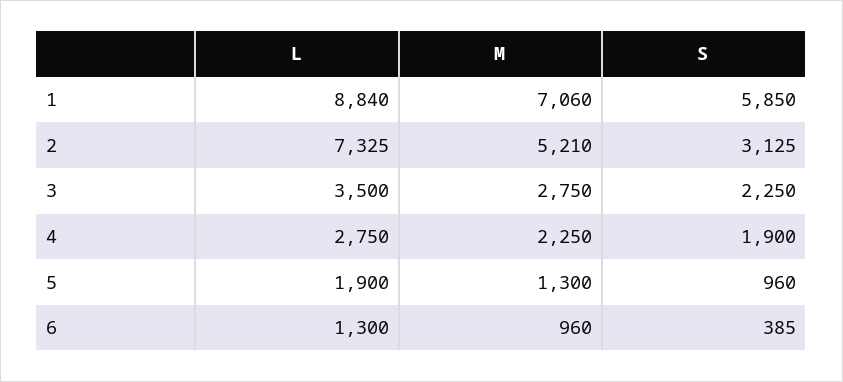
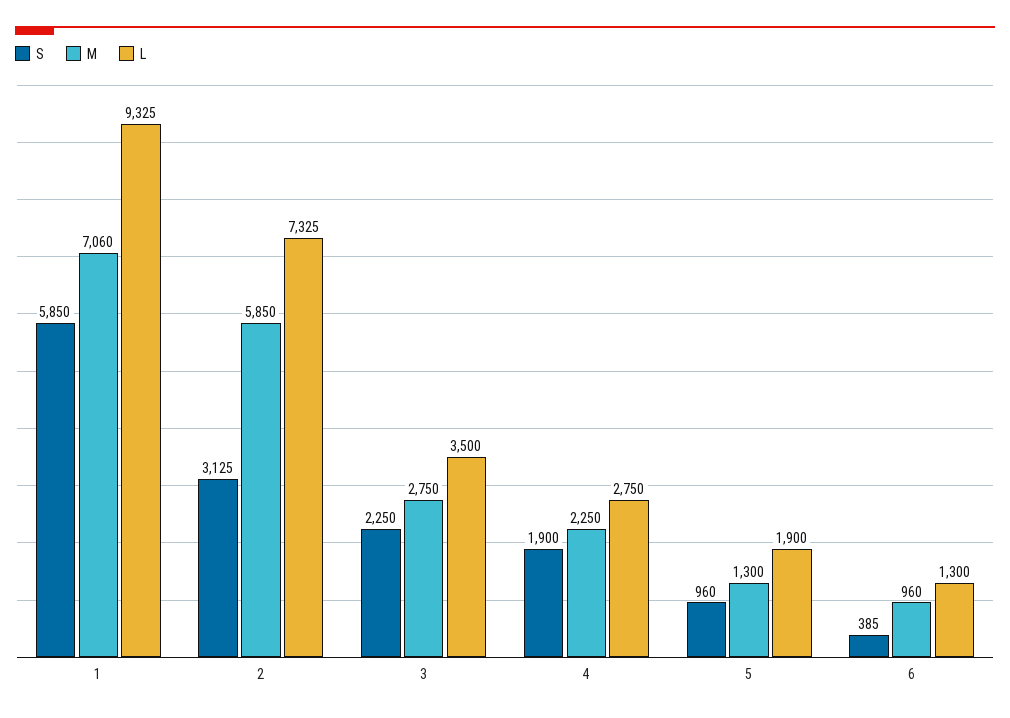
  {
    "L": {
-     "1": 8840,
+     "1": 9325,
      "2": 7325,
      "3": 3500,
      "4": 2750,
      "5": 1900,
      "6": 1300
    },
    "M": {
      "1": 7060,
-     "2": 5210,
+     "2": 5850,
      "3": 2750,
      "4": 2250,
      "5": 1300,
      "6": 960
    },
    "S": {
      "1": 5850,
      "2": 3125,
      "3": 2250,
      "4": 1900,
      "5": 960,
      "6": 385
    }
  }

